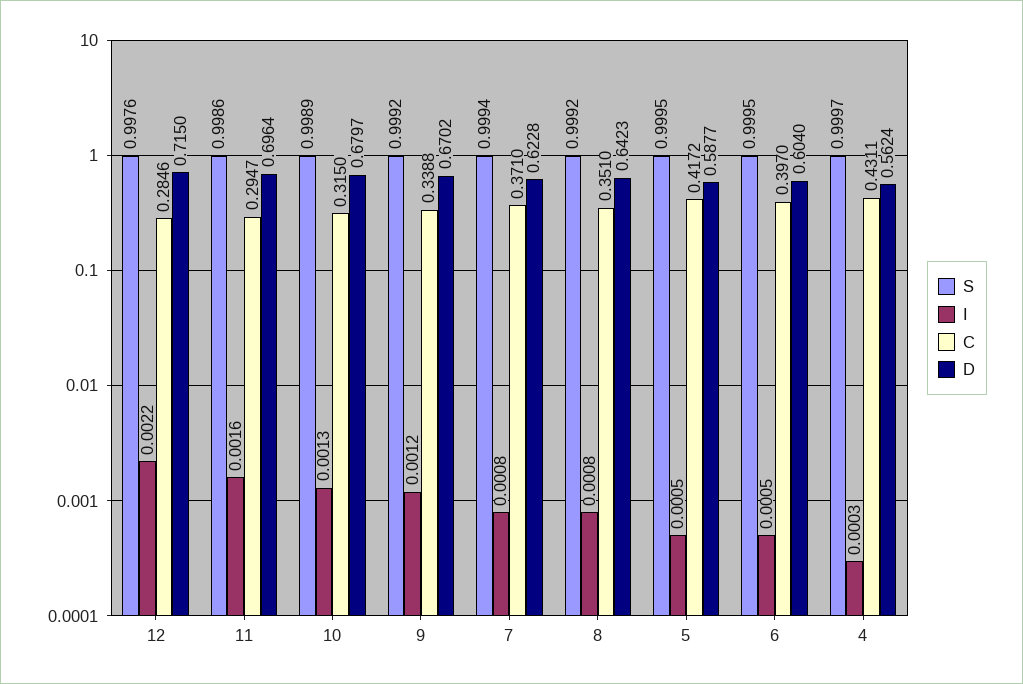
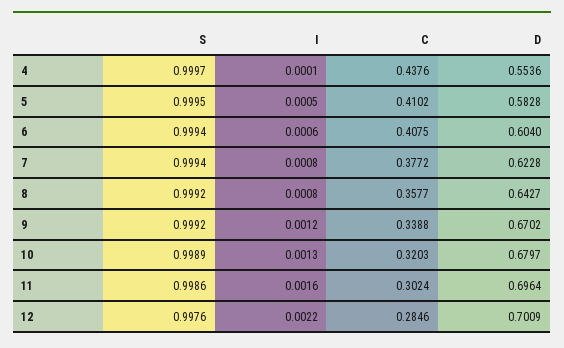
  {
    "S": {
      "12": 0.9976,
      "11": 0.9986,
      "10": 0.9989,
      "9": 0.9992,
      "7": 0.9994,
      "8": 0.9992,
      "5": 0.9995,
-     "6": 0.9995,
+     "6": 0.9994,
      "4": 0.9997
    },
    "I": {
      "12": 0.0022,
      "11": 0.0016,
      "10": 0.0013,
      "9": 0.0012,
      "7": 0.0008,
      "8": 0.0008,
      "5": 0.0005,
-     "6": 0.0005,
+     "6": 0.0006,
-     "4": 0.0003
+     "4": 0.0001
    },
    "C": {
      "12": 0.2846,
-     "11": 0.2947,
+     "11": 0.3024,
-     "10": 0.315,
+     "10": 0.3203,
      "9": 0.3388,
-     "7": 0.371,
+     "7": 0.3772,
-     "8": 0.351,
+     "8": 0.3577,
-     "5": 0.4172,
+     "5": 0.4102,
-     "6": 0.397,
+     "6": 0.4075,
-     "4": 0.4311
+     "4": 0.4376
    },
    "D": {
-     "12": 0.715,
+     "12": 0.7009,
      "11": 0.6964,
      "10": 0.6797,
      "9": 0.6702,
      "7": 0.6228,
-     "8": 0.6423,
+     "8": 0.6427,
-     "5": 0.5877,
+     "5": 0.5828,
      "6": 0.604,
-     "4": 0.5624
+     "4": 0.5536
    }
  }

